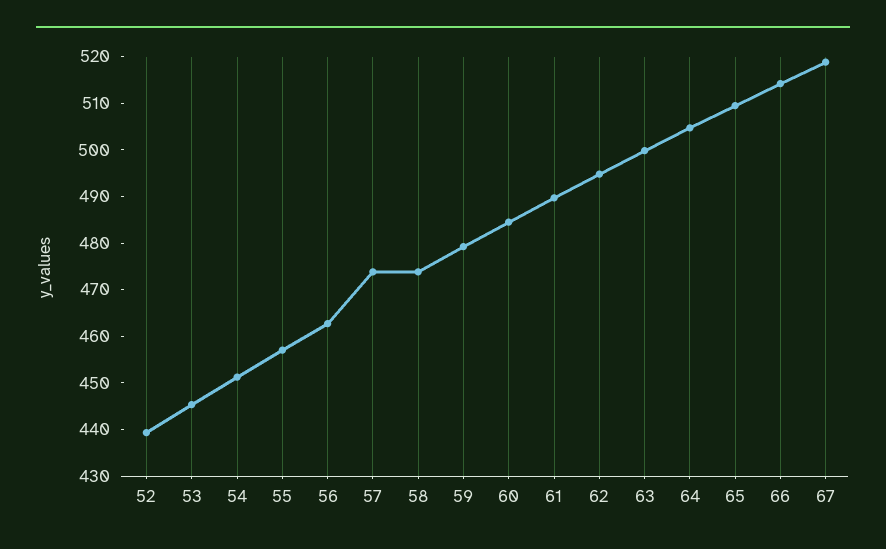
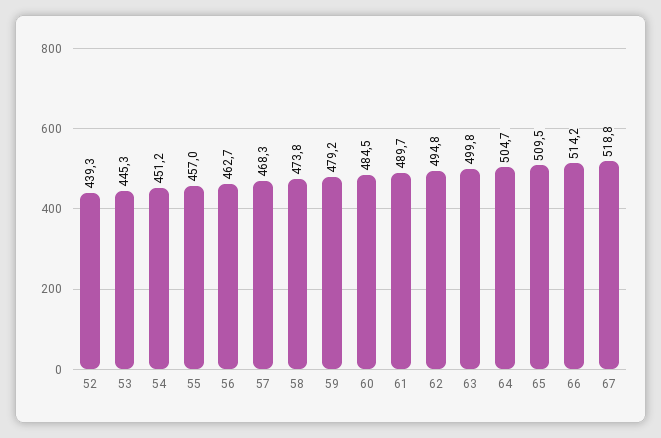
  {
    "52": 439.3,
    "53": 445.3,
    "54": 451.2,
    "55": 457,
    "56": 462.7,
-   "57": 474,
+   "57": 468.3,
    "58": 473.8,
    "59": 479.2,
    "60": 484.5,
    "61": 489.7,
    "62": 494.8,
    "63": 499.8,
    "64": 504.7,
    "65": 509.5,
    "66": 514.2,
    "67": 518.8
  }

